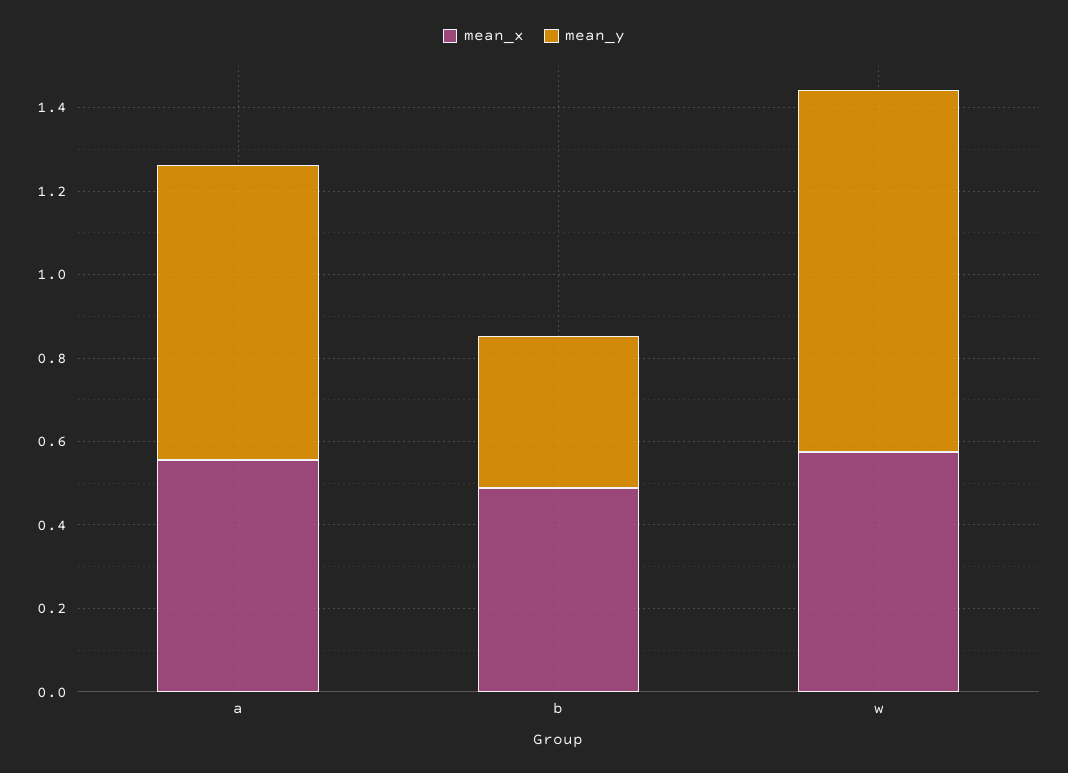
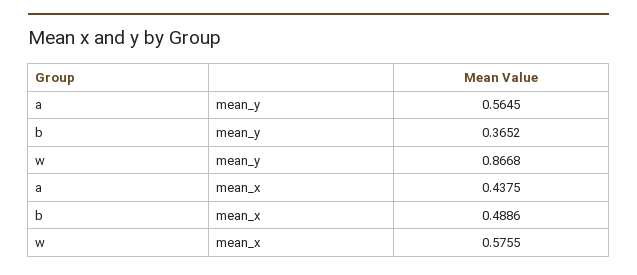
  {
    "mean_x": {
-     "a": 0.55,
+     "a": 0.4375,
      "b": 0.4886,
      "w": 0.5755
    },
    "mean_y": {
-     "a": 0.7,
+     "a": 0.5645,
      "b": 0.3652,
      "w": 0.8668
    }
  }

